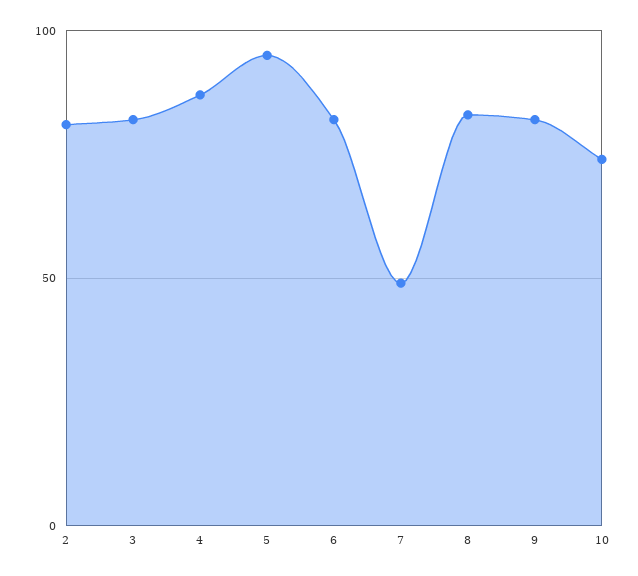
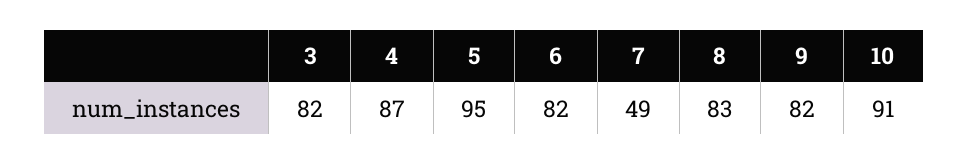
  {
-   "2": 80,
    "3": 82,
    "4": 87,
    "5": 95,
    "6": 82,
    "7": 49,
    "8": 83,
    "9": 82,
-   "10": 75
+   "10": 91
  }

